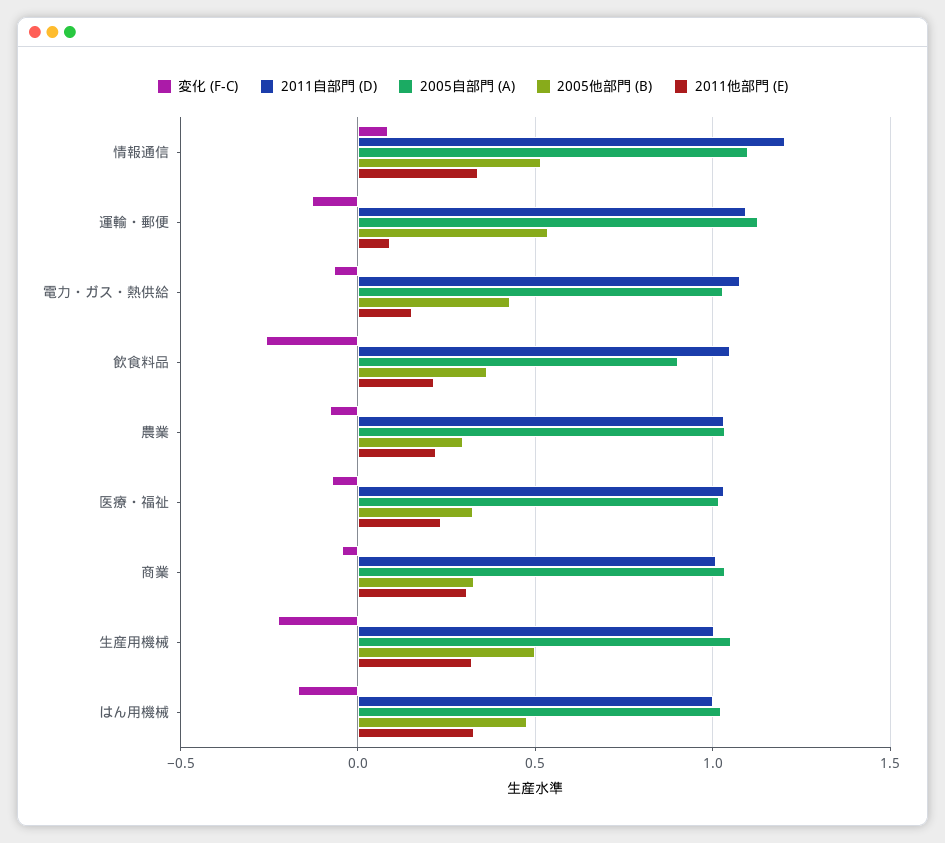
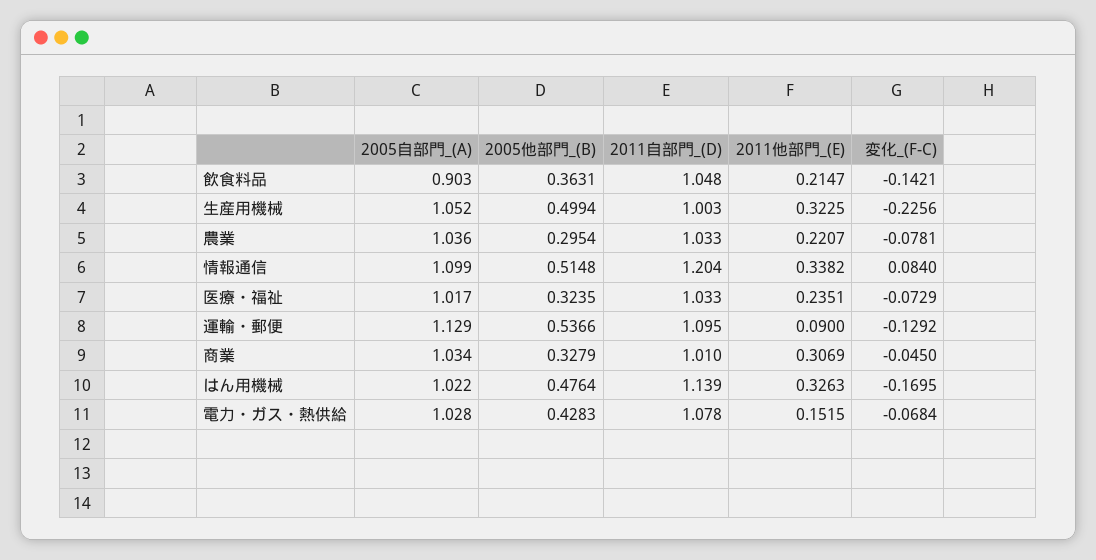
  {
    "変化 (F-C)": {
      "情報通信": 0.084,
      "運輸・郵便": -0.1292,
      "電力・ガス・熱供給": -0.0684,
-     "飲食料品": -0.25,
+     "飲食料品": -0.1421,
      "農業": -0.0781,
      "医療・福祉": -0.0729,
      "商業": -0.045,
      "生産用機械": -0.2256,
      "はん用機械": -0.1695
    },
    "2011自部門 (D)": {
      "情報通信": 1.204,
      "運輸・郵便": 1.095,
      "電力・ガス・熱供給": 1.078,
      "飲食料品": 1.048,
      "農業": 1.033,
      "医療・福祉": 1.033,
      "商業": 1.01,
      "生産用機械": 1.003,
-     "はん用機械": 1
+     "はん用機械": 1.139
    },
    "2005自部門 (A)": {
      "情報通信": 1.099,
      "運輸・郵便": 1.129,
      "電力・ガス・熱供給": 1.028,
      "飲食料品": 0.903,
      "農業": 1.036,
      "医療・福祉": 1.017,
      "商業": 1.034,
      "生産用機械": 1.052,
      "はん用機械": 1.022
    },
    "2005他部門 (B)": {
      "情報通信": 0.5148,
      "運輸・郵便": 0.5366,
      "電力・ガス・熱供給": 0.4283,
      "飲食料品": 0.3631,
      "農業": 0.2954,
      "医療・福祉": 0.3235,
      "商業": 0.3279,
      "生産用機械": 0.4994,
      "はん用機械": 0.4764
    },
    "2011他部門 (E)": {
      "情報通信": 0.3382,
      "運輸・郵便": 0.09,
      "電力・ガス・熱供給": 0.1515,
      "飲食料品": 0.2147,
      "農業": 0.2207,
      "医療・福祉": 0.2351,
      "商業": 0.3069,
      "生産用機械": 0.3225,
      "はん用機械": 0.3263
    }
  }

